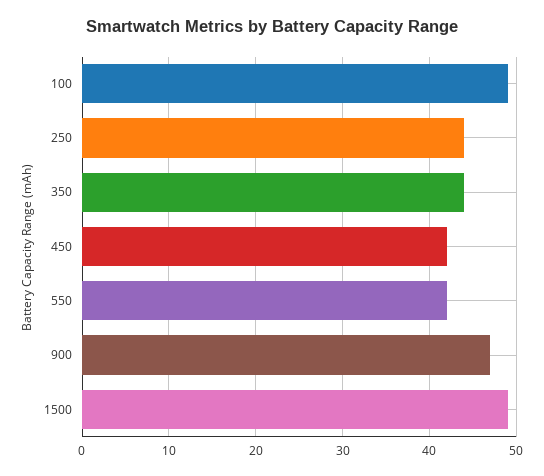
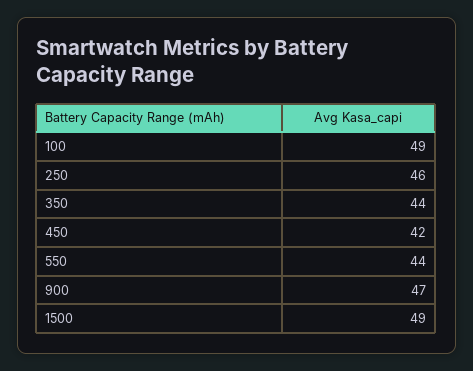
  {
    "100": 49,
-   "250": 44,
+   "250": 46,
    "350": 44,
    "450": 42,
-   "550": 42,
+   "550": 44,
    "900": 47,
    "1500": 49
  }

